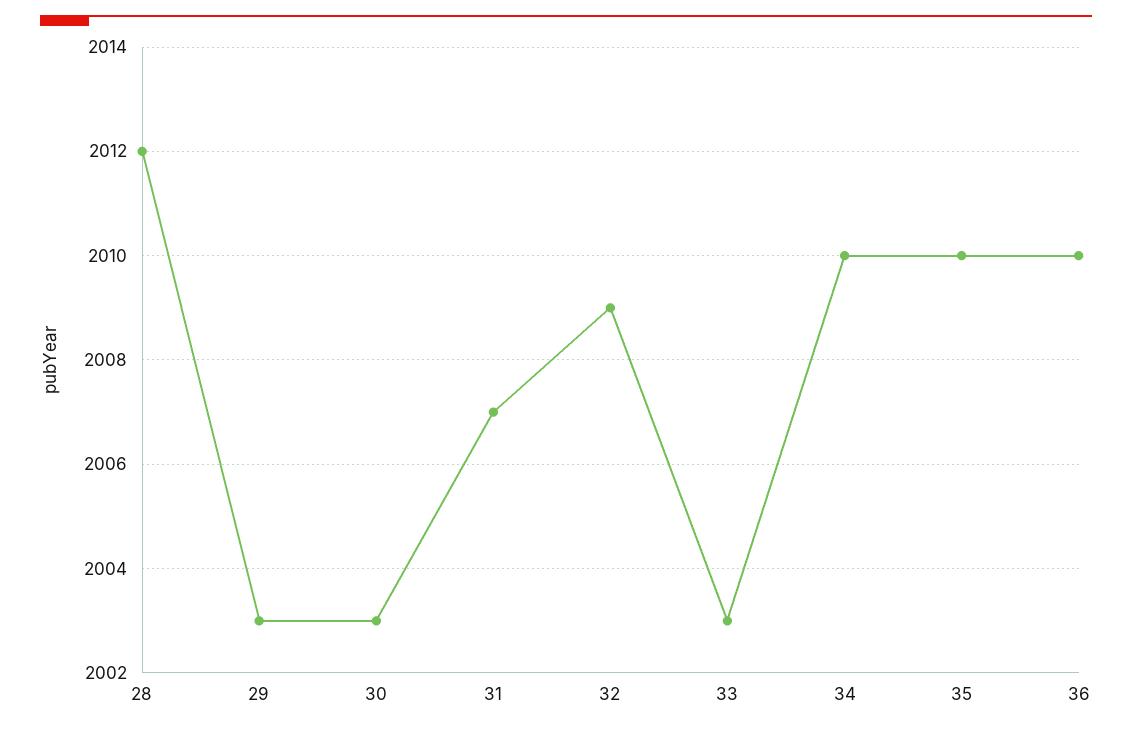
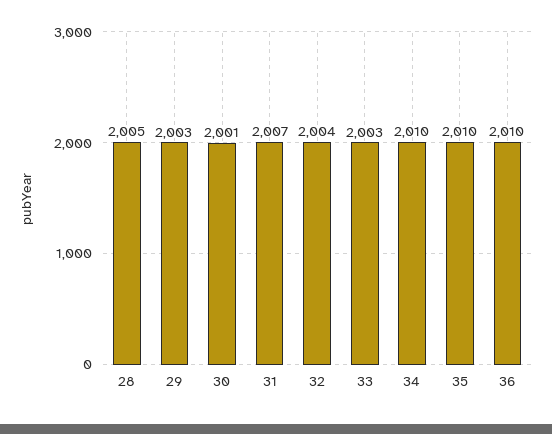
  {
-   "28": 2012,
+   "28": 2005,
    "29": 2003,
-   "30": 2003,
+   "30": 2001,
    "31": 2007,
-   "32": 2009,
+   "32": 2004,
    "33": 2003,
    "34": 2010,
    "35": 2010,
    "36": 2010
  }

